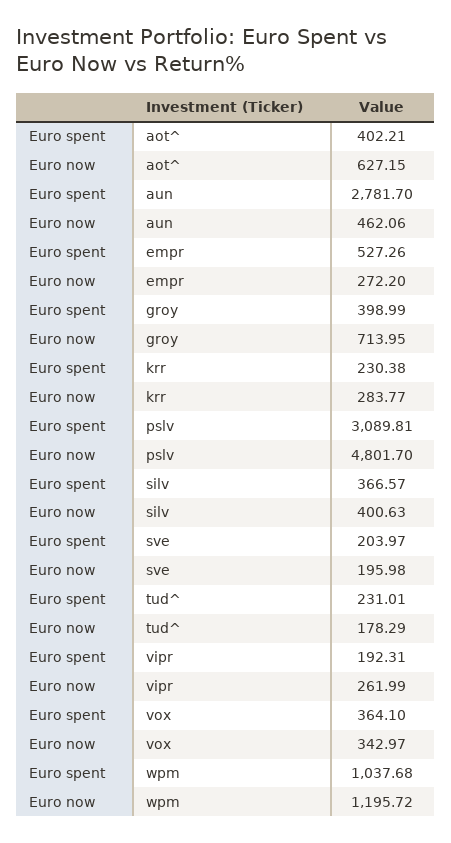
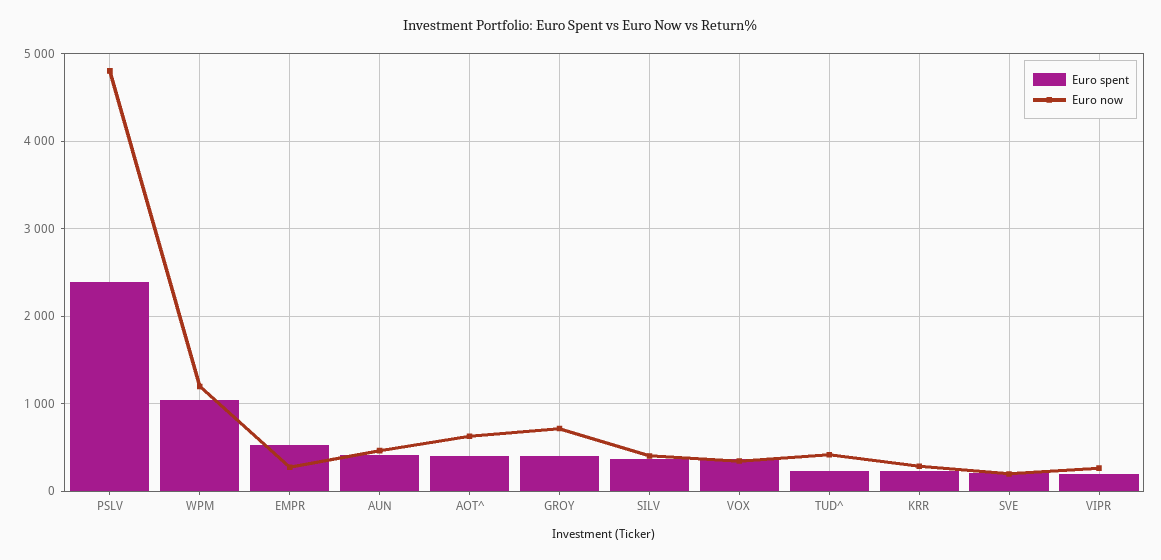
  {
    "Euro spent": {
      "aot^": 402.21,
-     "aun": 2781.7,
+     "aun": 400,
      "empr": 527.26,
      "groy": 398.99,
      "krr": 230.38,
-     "pslv": 3089.81,
+     "pslv": 2400,
      "silv": 366.57,
      "sve": 203.97,
      "tud^": 231.01,
      "vipr": 192.31,
      "vox": 364.1,
      "wpm": 1037.68
    },
    "Euro now": {
      "aot^": 627.15,
      "aun": 462.06,
      "empr": 272.2,
      "groy": 713.95,
      "krr": 283.77,
      "pslv": 4801.7,
      "silv": 400.63,
      "sve": 195.98,
-     "tud^": 178.29,
+     "tud^": 400,
      "vipr": 261.99,
      "vox": 342.97,
      "wpm": 1195.72
    }
  }

